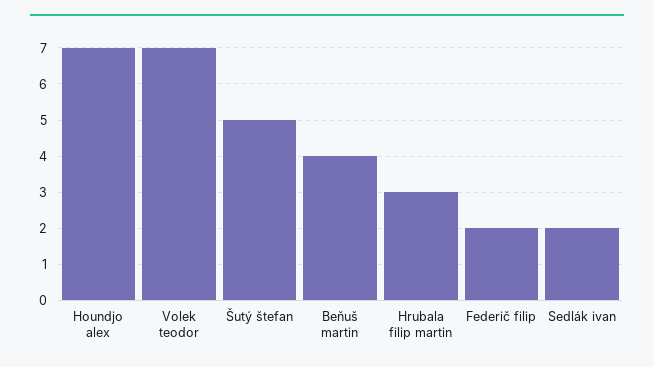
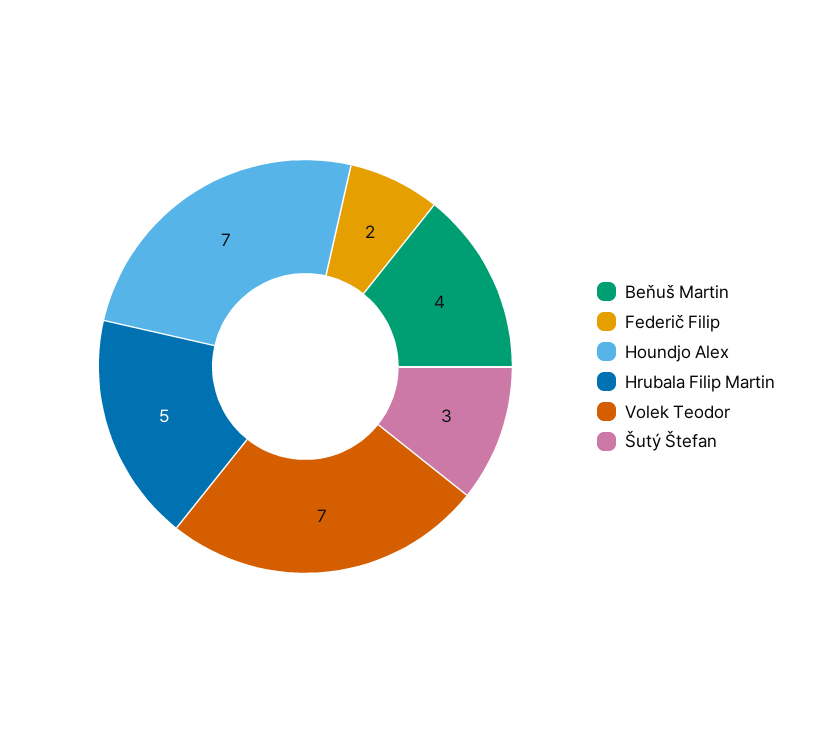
  {
    "Houndjo alex": 7,
    "Volek teodor": 7,
-   "Šutý štefan": 5,
+   "Šutý štefan": 3,
    "Beňuš martin": 4,
-   "Hrubala filip martin": 3,
+   "Hrubala filip martin": 5,
-   "Federič filip": 2,
+   "Federič filip": 2
-   "Sedlák ivan": 2
  }

